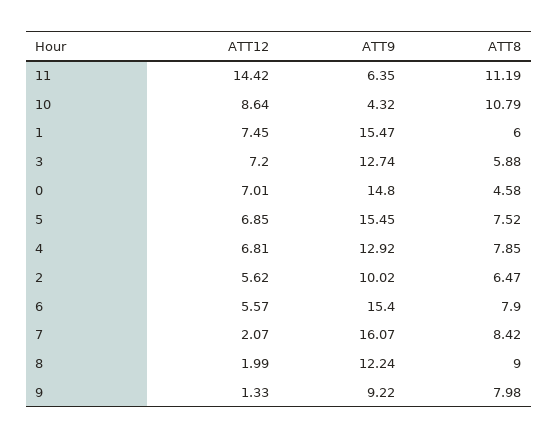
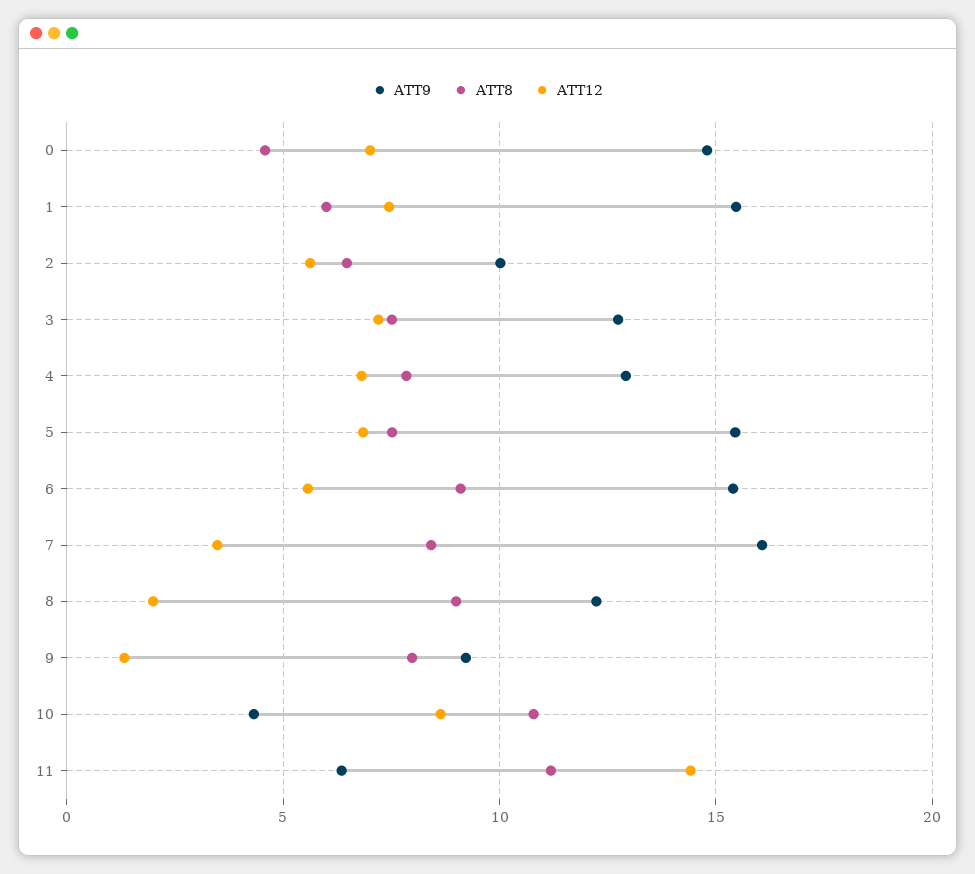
  {
    "ATT12": {
      "11": 14.42,
      "10": 8.64,
      "1": 7.45,
      "3": 7.2,
      "0": 7.01,
      "5": 6.85,
      "4": 6.81,
      "2": 5.62,
      "6": 5.57,
-     "7": 2.07,
+     "7": 3.5,
      "8": 1.99,
      "9": 1.33
    },
    "ATT9": {
      "11": 6.35,
      "10": 4.32,
      "1": 15.47,
      "3": 12.74,
      "0": 14.8,
      "5": 15.45,
      "4": 12.92,
      "2": 10.02,
      "6": 15.4,
      "7": 16.07,
      "8": 12.24,
      "9": 9.22
    },
    "ATT8": {
      "11": 11.19,
      "10": 10.79,
      "1": 6,
-     "3": 5.88,
+     "3": 7.5,
      "0": 4.58,
      "5": 7.52,
      "4": 7.85,
      "2": 6.47,
-     "6": 7.9,
+     "6": 9,
      "7": 8.42,
      "8": 9,
      "9": 7.98
    }
  }

